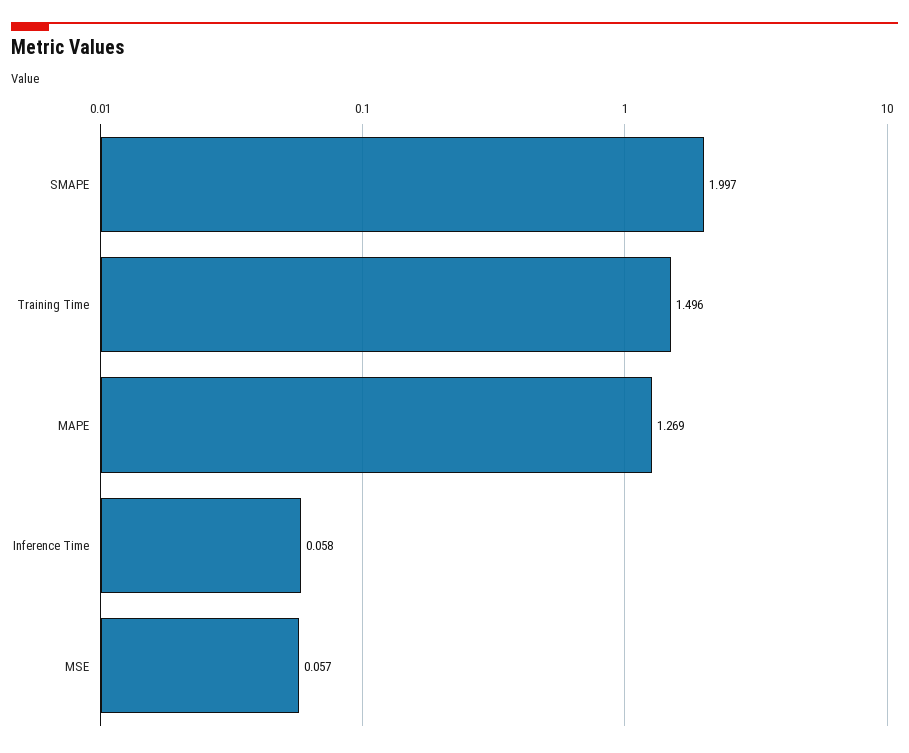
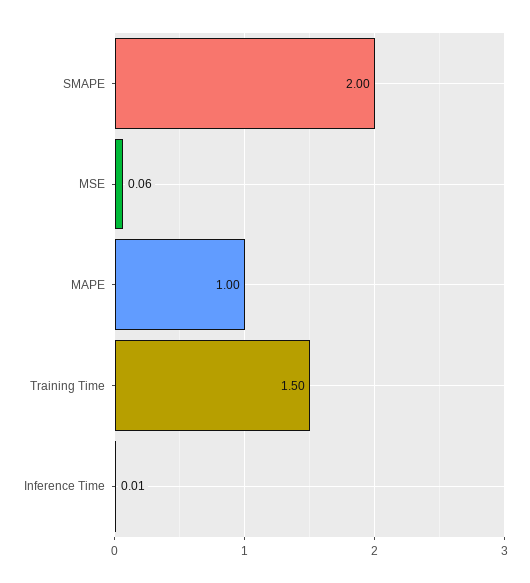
  {
    "SMAPE": 1.997,
    "Training Time": 1.496,
-   "MAPE": 1.269,
+   "MAPE": 1,
-   "Inference Time": 0.058,
+   "Inference Time": 0.01,
    "MSE": 0.057
  }

